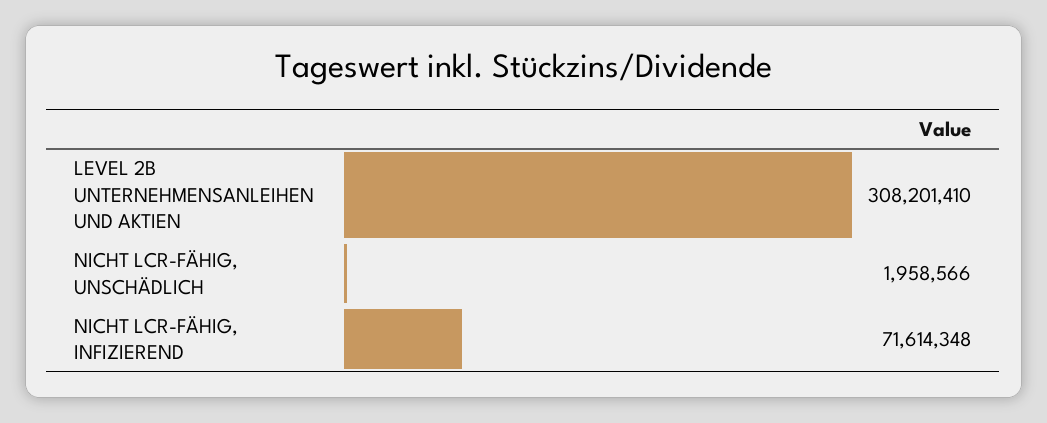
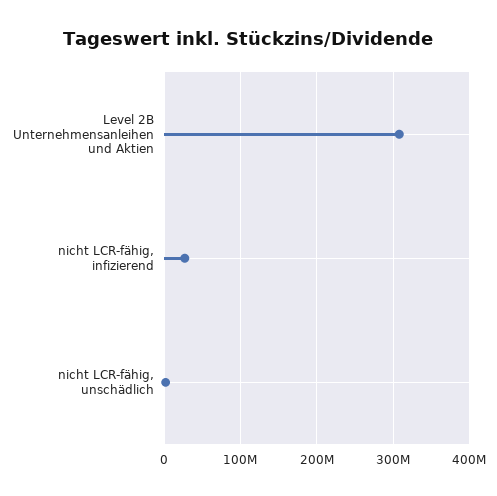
  {
    "LEVEL 2B UNTERNEHMENSANLEIHEN UND AKTIEN": 308201410,
    "NICHT LCR-FÄHIG, UNSCHÄDLICH": 1958566,
-   "NICHT LCR-FÄHIG, INFIZIEREND": 71614348
+   "NICHT LCR-FÄHIG, INFIZIEREND": 30000000
  }

